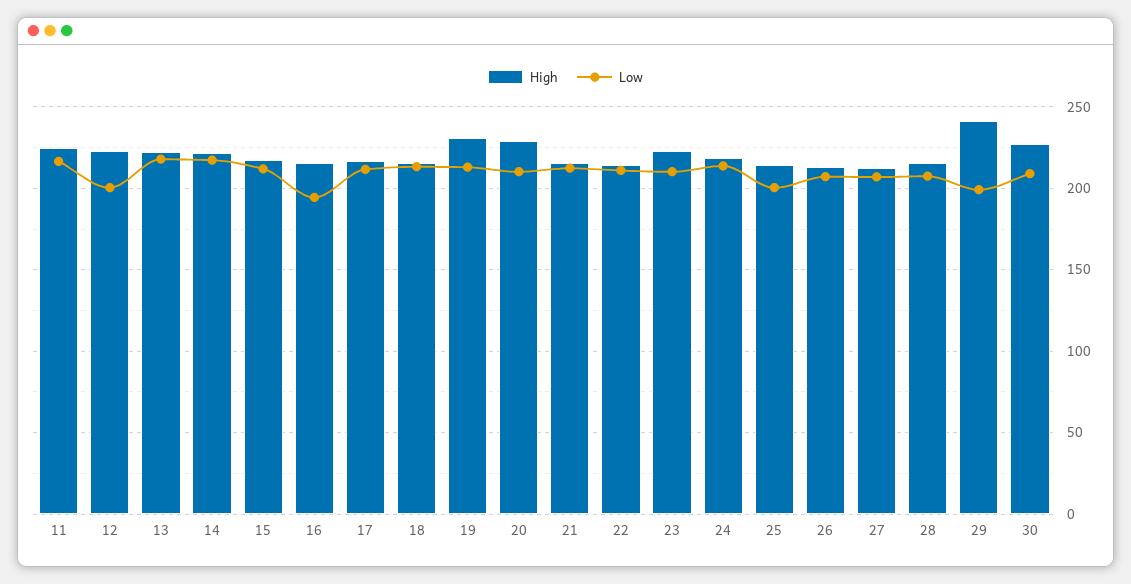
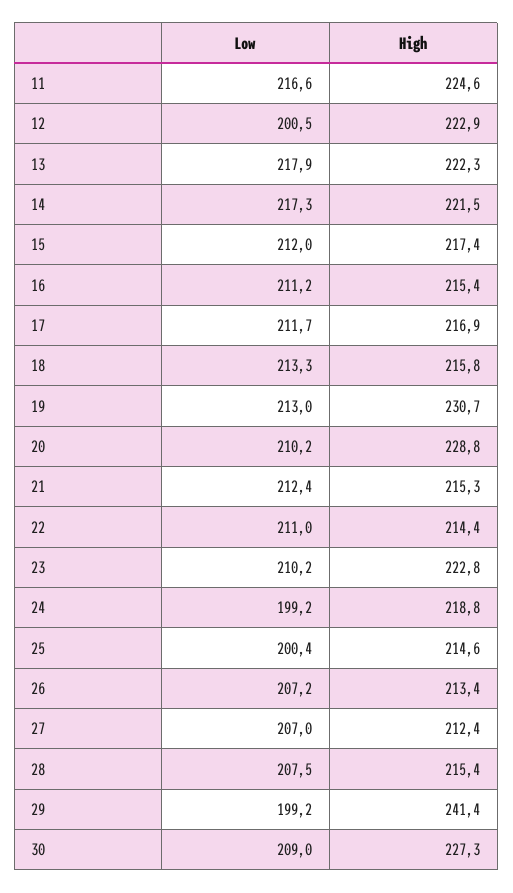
  {
    "High": {
      "11": 224.6,
      "12": 222.9,
      "13": 222.3,
      "14": 221.5,
      "15": 217.4,
      "16": 215.4,
      "17": 216.9,
      "18": 215.8,
      "19": 230.7,
      "20": 228.8,
      "21": 215.3,
      "22": 214.4,
      "23": 222.8,
      "24": 218.8,
      "25": 214.6,
      "26": 213.4,
      "27": 212.4,
      "28": 215.4,
      "29": 241.4,
      "30": 227.3
    },
    "Low": {
      "11": 216.6,
      "12": 200.5,
      "13": 217.9,
      "14": 217.3,
      "15": 212,
-     "16": 195,
+     "16": 211.2,
      "17": 211.7,
      "18": 213.3,
      "19": 213,
      "20": 210.2,
      "21": 212.4,
      "22": 211,
      "23": 210.2,
-     "24": 215,
+     "24": 199.2,
      "25": 200.4,
      "26": 207.2,
      "27": 207,
      "28": 207.5,
      "29": 199.2,
      "30": 209
    }
  }

